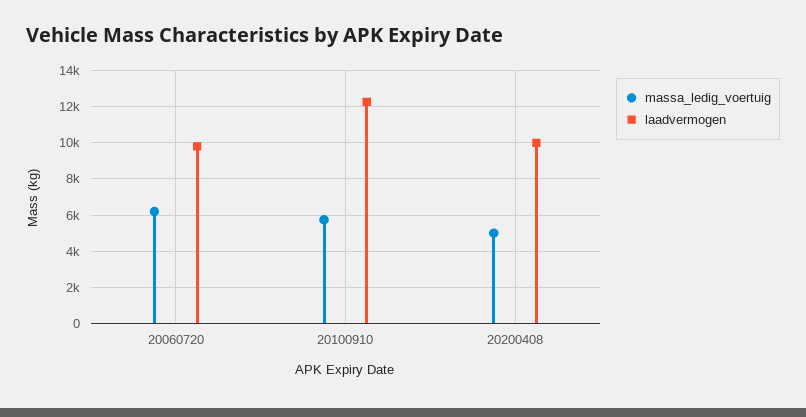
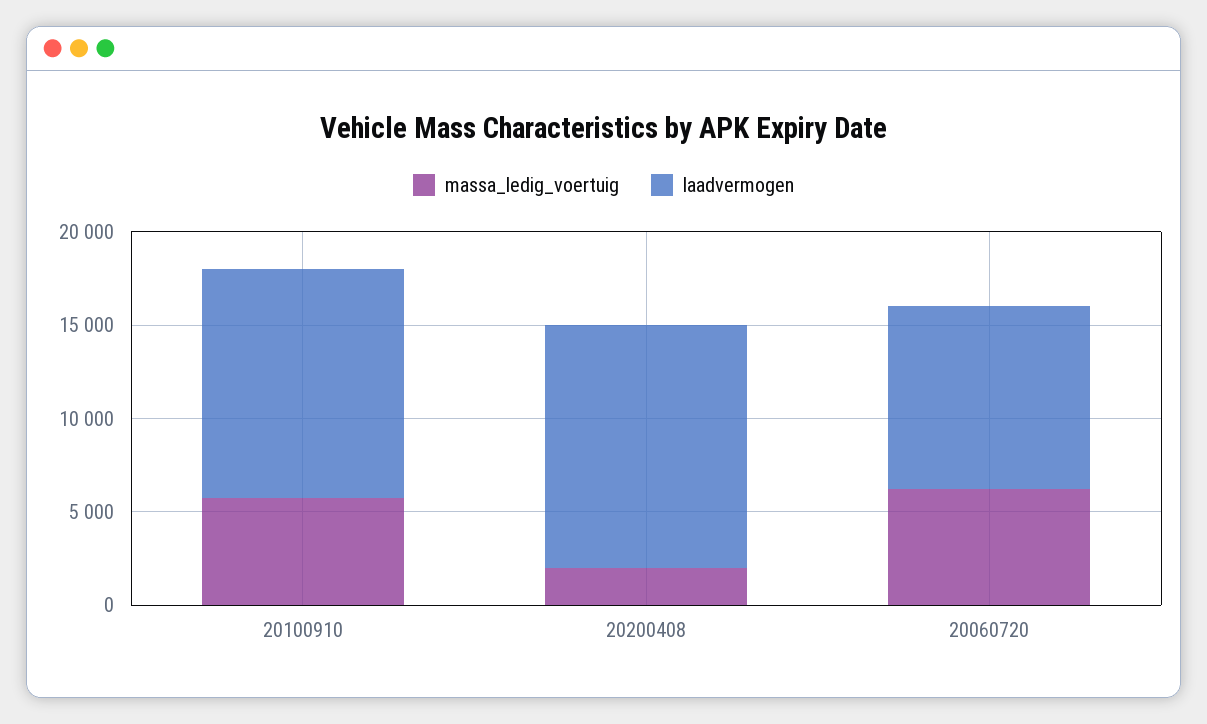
  {
    "massa_ledig_voertuig": {
      "20060720": 6000,
      "20100910": 5500,
-     "20200408": 5000
+     "20200408": 2000
    },
    "laadvermogen": {
      "20060720": 10000,
      "20100910": 12500,
-     "20200408": 10000
+     "20200408": 13000
    }
  }

